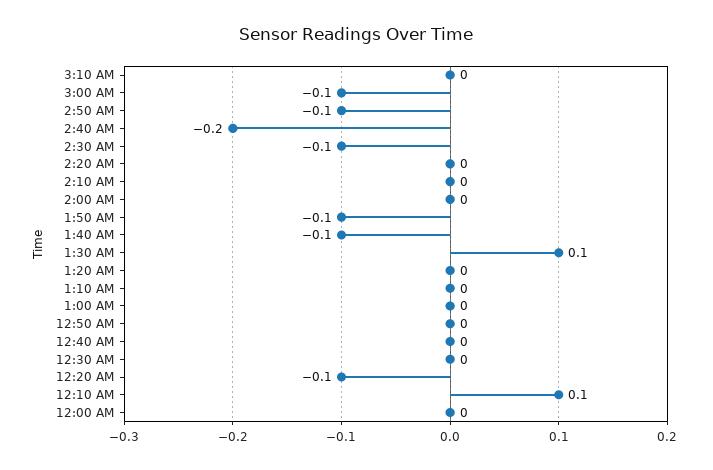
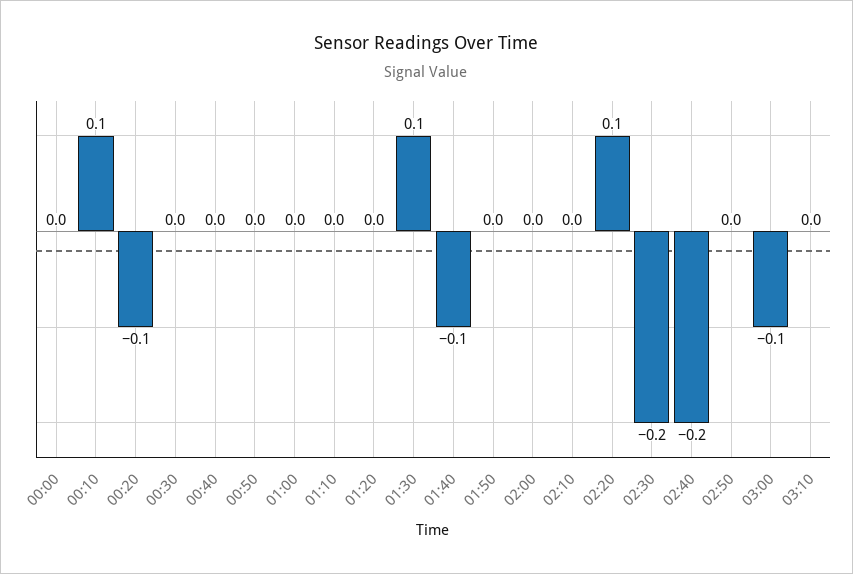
  {
    "3:10 AM": 0,
    "3:00 AM": -0.1,
-   "2:50 AM": -0.1,
+   "2:50 AM": 0,
    "2:40 AM": -0.2,
-   "2:30 AM": -0.1,
+   "2:30 AM": -0.2,
-   "2:20 AM": 0,
+   "2:20 AM": 0.1,
    "2:10 AM": 0,
    "2:00 AM": 0,
-   "1:50 AM": -0.1,
+   "1:50 AM": 0,
    "1:40 AM": -0.1,
    "1:30 AM": 0.1,
    "1:20 AM": 0,
    "1:10 AM": 0,
    "1:00 AM": 0,
    "12:50 AM": 0,
    "12:40 AM": 0,
    "12:30 AM": 0,
    "12:20 AM": -0.1,
    "12:10 AM": 0.1,
    "12:00 AM": 0
  }

